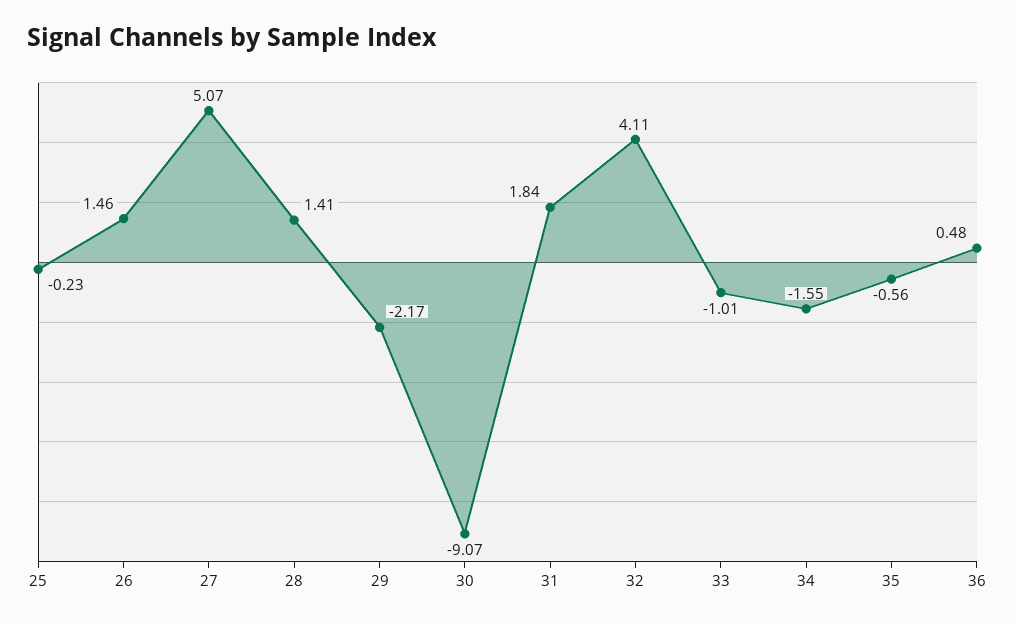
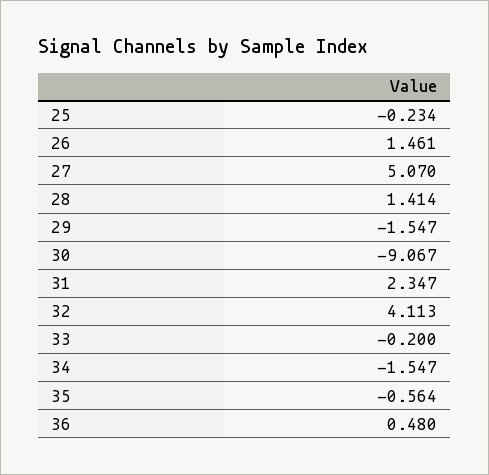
  {
    "25": -0.234,
    "26": 1.461,
    "27": 5.07,
    "28": 1.414,
-   "29": -2.17,
+   "29": -1.547,
    "30": -9.067,
-   "31": 1.84,
+   "31": 2.347,
    "32": 4.113,
-   "33": -1.01,
+   "33": -0.2,
    "34": -1.547,
    "35": -0.564,
    "36": 0.48
  }

